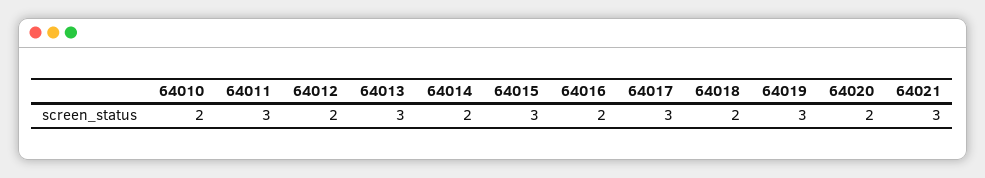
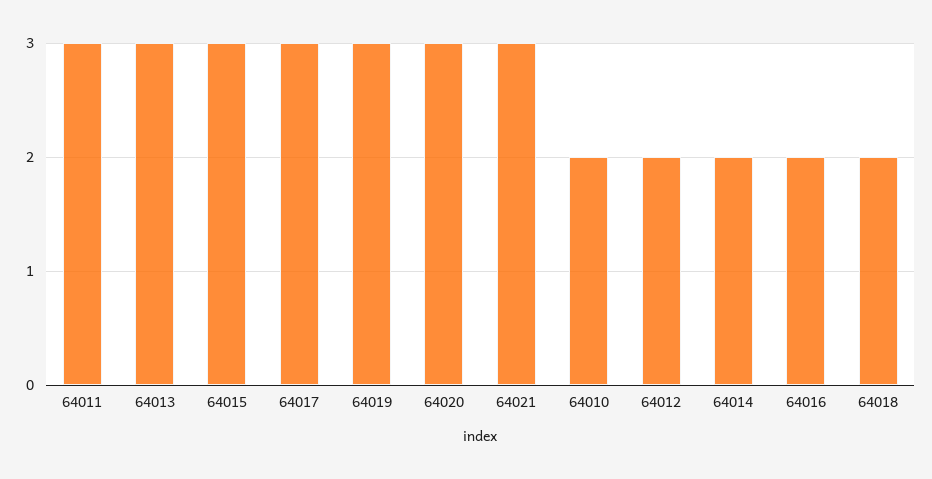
  {
    "64010": 2,
    "64011": 3,
    "64012": 2,
    "64013": 3,
    "64014": 2,
    "64015": 3,
    "64016": 2,
    "64017": 3,
    "64018": 2,
    "64019": 3,
-   "64020": 2,
+   "64020": 3,
    "64021": 3
  }

